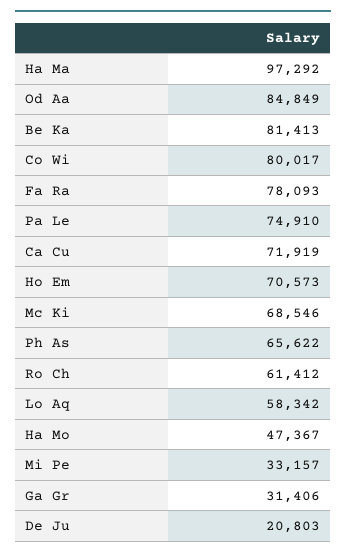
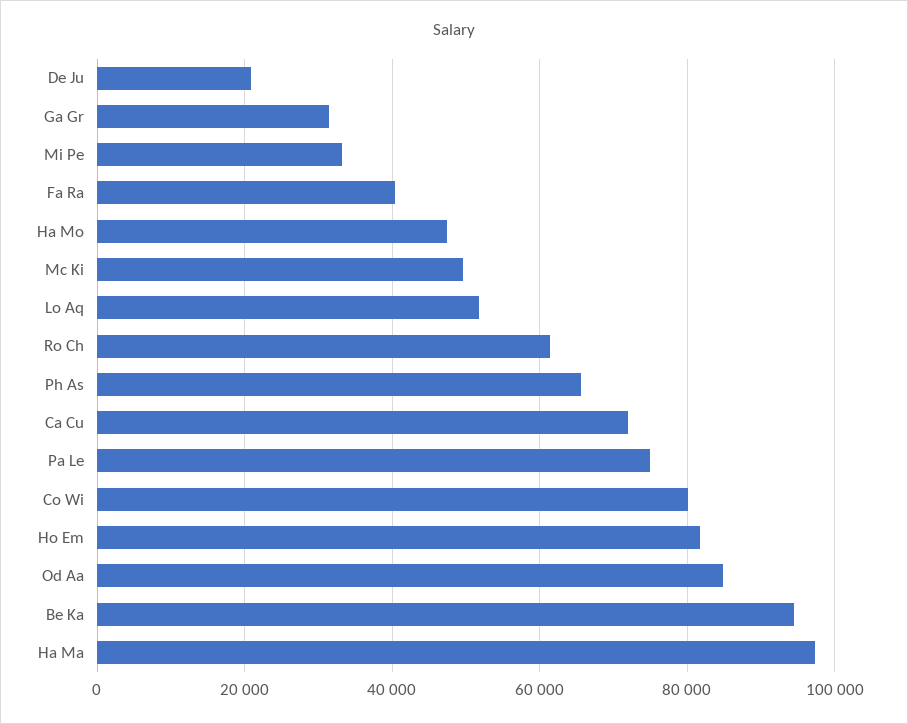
  {
    "Ha Ma": 97292,
    "Od Aa": 84849,
-   "Be Ka": 81413,
+   "Be Ka": 94000,
    "Co Wi": 80017,
-   "Fa Ra": 78093,
+   "Fa Ra": 40000,
    "Pa Le": 74910,
    "Ca Cu": 71919,
-   "Ho Em": 70573,
+   "Ho Em": 82000,
-   "Mc Ki": 68546,
+   "Mc Ki": 50000,
    "Ph As": 65622,
    "Ro Ch": 61412,
-   "Lo Aq": 58342,
+   "Lo Aq": 52000,
    "Ha Mo": 47367,
    "Mi Pe": 33157,
    "Ga Gr": 31406,
    "De Ju": 20803
  }

